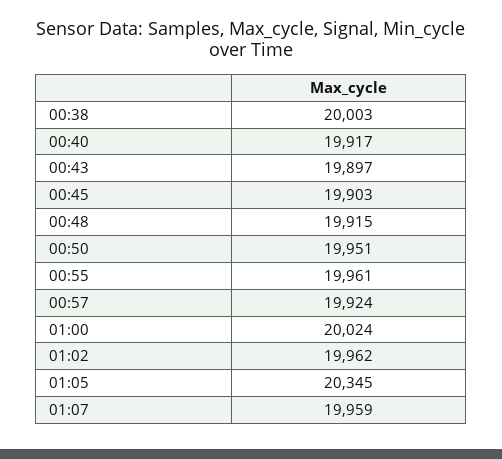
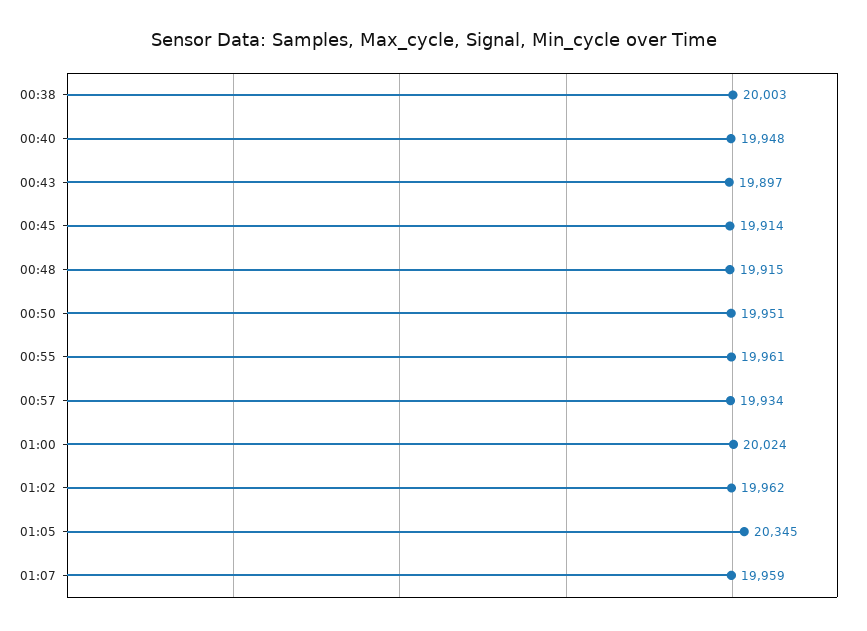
  {
    "00:38": 20003,
-   "00:40": 19917,
+   "00:40": 19948,
    "00:43": 19897,
-   "00:45": 19903,
+   "00:45": 19914,
    "00:48": 19915,
    "00:50": 19951,
    "00:55": 19961,
-   "00:57": 19924,
+   "00:57": 19934,
    "01:00": 20024,
    "01:02": 19962,
    "01:05": 20345,
    "01:07": 19959
  }

